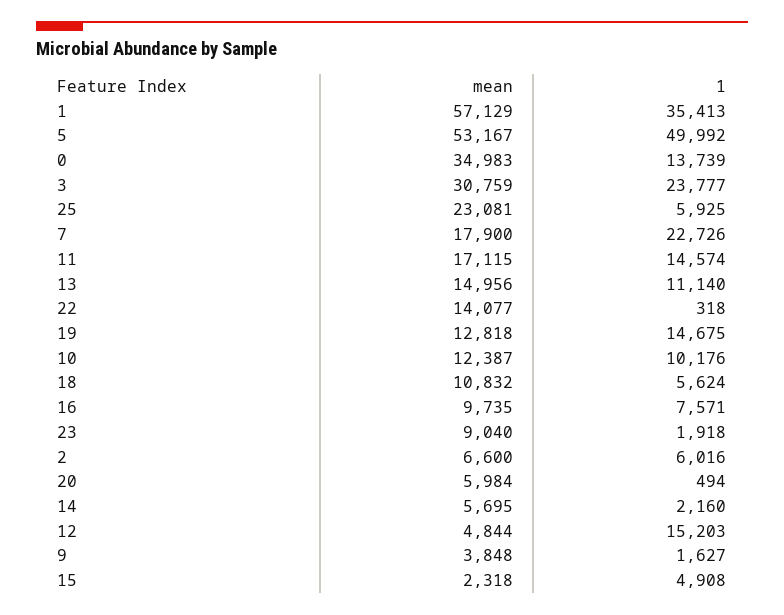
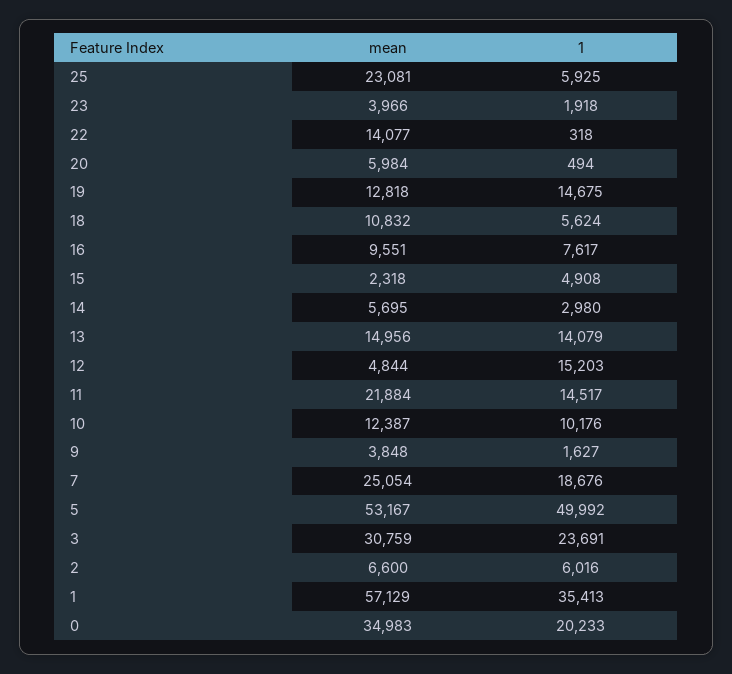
  {
    "mean": {
      "1": 57129,
      "5": 53167,
      "0": 34983,
      "3": 30759,
      "25": 23081,
-     "7": 17900,
+     "7": 25054,
-     "11": 17115,
+     "11": 21884,
      "13": 14956,
      "22": 14077,
      "19": 12818,
      "10": 12387,
      "18": 10832,
-     "16": 9735,
+     "16": 9551,
-     "23": 9040,
+     "23": 3966,
      "2": 6600,
      "20": 5984,
      "14": 5695,
      "12": 4844,
      "9": 3848,
      "15": 2318
    },
    "1": {
      "1": 35413,
      "5": 49992,
-     "0": 13739,
+     "0": 20233,
-     "3": 23777,
+     "3": 23691,
      "25": 5925,
-     "7": 22726,
+     "7": 18676,
-     "11": 14574,
+     "11": 14517,
-     "13": 11140,
+     "13": 14079,
      "22": 318,
      "19": 14675,
      "10": 10176,
      "18": 5624,
-     "16": 7571,
+     "16": 7617,
      "23": 1918,
      "2": 6016,
      "20": 494,
-     "14": 2160,
+     "14": 2980,
      "12": 15203,
      "9": 1627,
      "15": 4908
    }
  }

